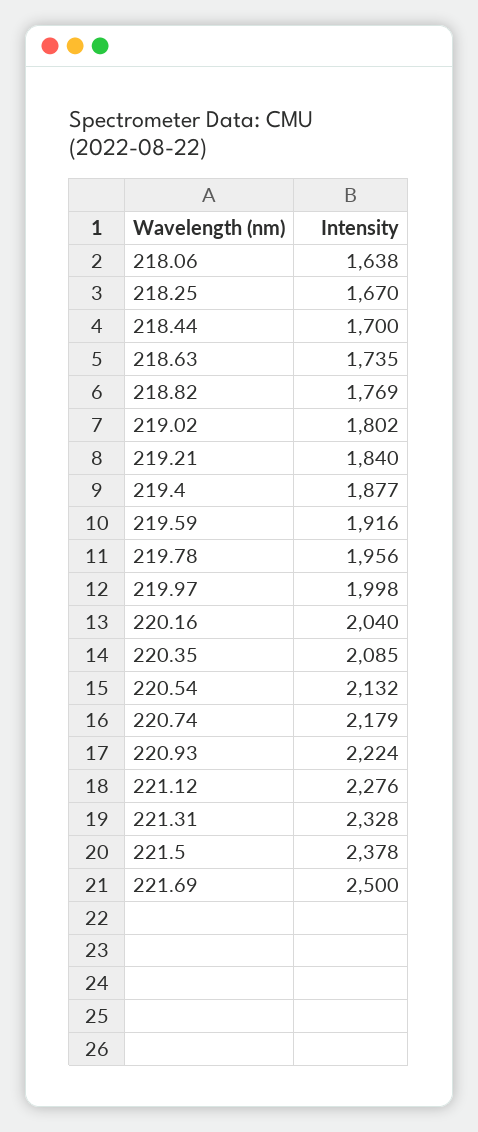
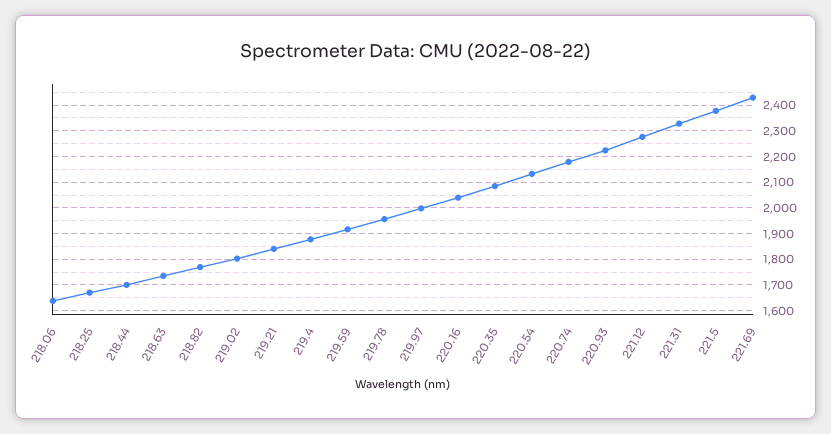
  {
    "218.06": 1638,
    "218.25": 1670,
    "218.44": 1700,
    "218.63": 1735,
    "218.82": 1769,
    "219.02": 1802,
    "219.21": 1840,
    "219.4": 1877,
    "219.59": 1916,
    "219.78": 1956,
    "219.97": 1998,
    "220.16": 2040,
    "220.35": 2085,
    "220.54": 2132,
    "220.74": 2179,
    "220.93": 2224,
    "221.12": 2276,
    "221.31": 2328,
    "221.5": 2378,
-   "221.69": 2500
+   "221.69": 2425
  }

